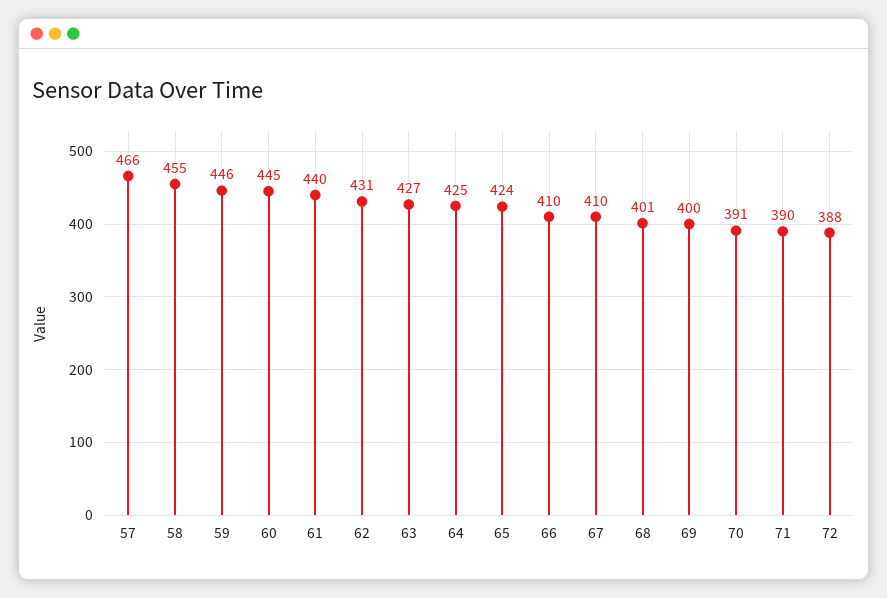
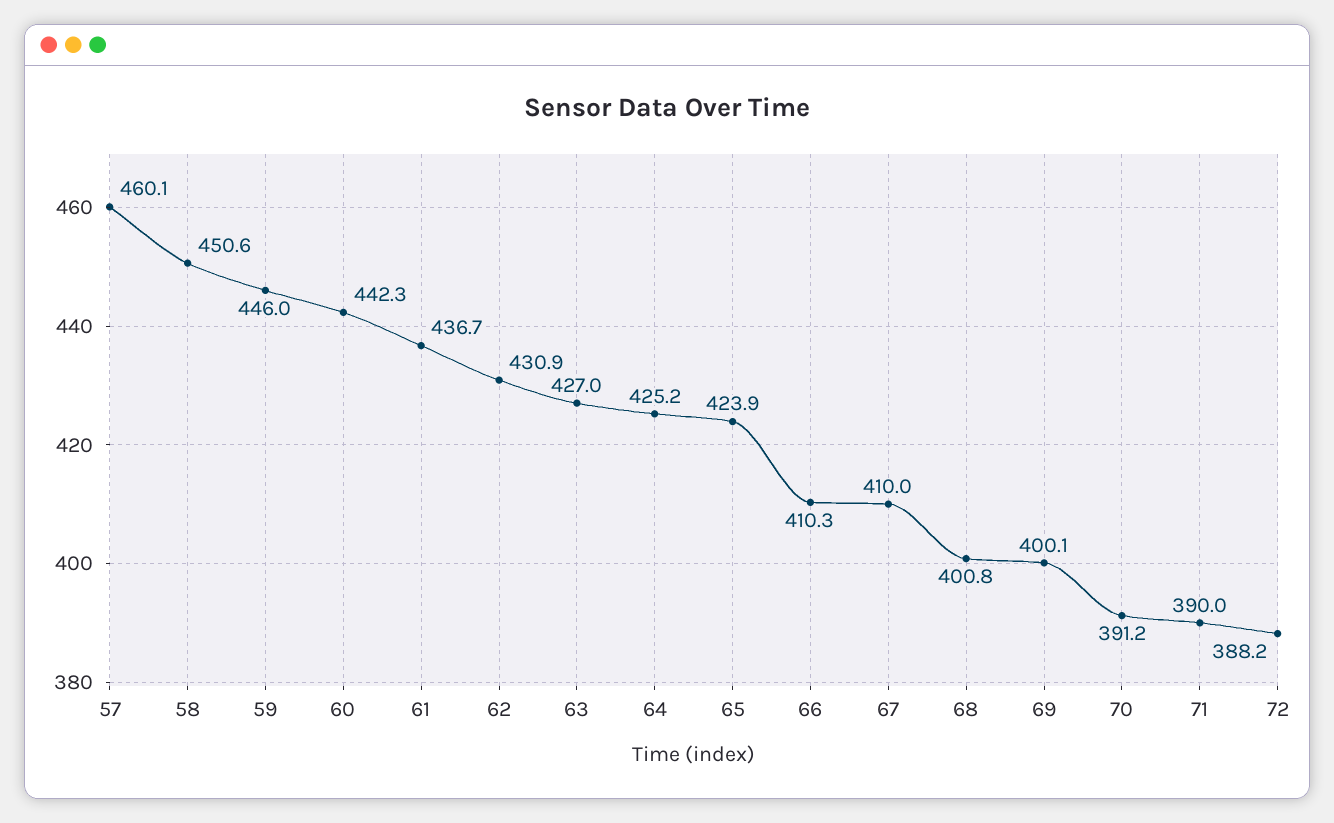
  {
-   "57": 466,
+   "57": 460.1,
-   "58": 455,
+   "58": 450.6,
    "59": 446,
-   "60": 445,
+   "60": 442.3,
-   "61": 440,
+   "61": 436.7,
    "62": 430.9,
    "63": 427,
    "64": 425.2,
    "65": 423.9,
    "66": 410.3,
    "67": 410,
    "68": 400.8,
    "69": 400.1,
    "70": 391.2,
    "71": 390,
    "72": 388.2
  }

